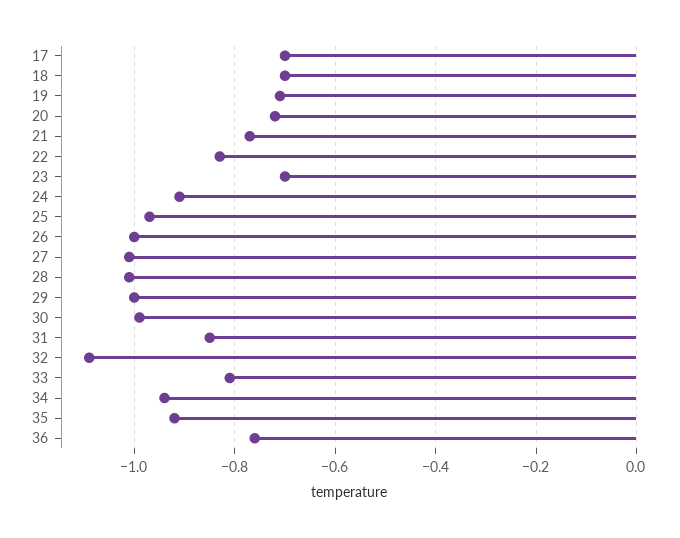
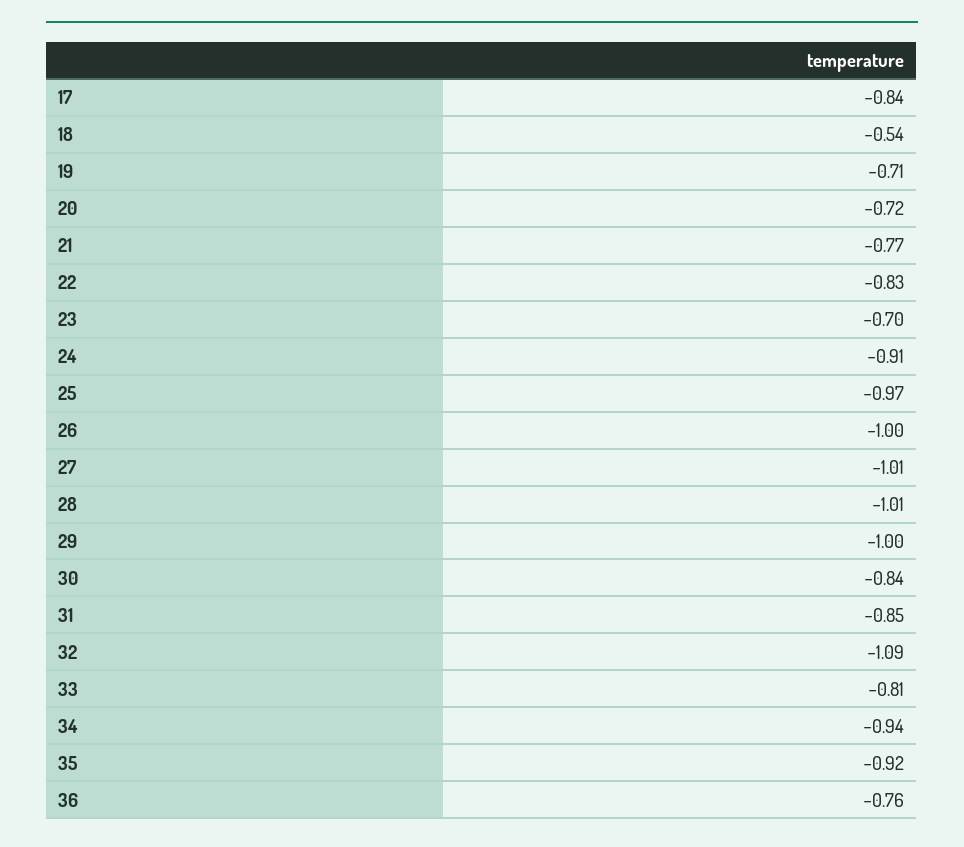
  {
-   "17": -0.7,
+   "17": -0.84,
-   "18": -0.7,
+   "18": -0.54,
    "19": -0.71,
    "20": -0.72,
    "21": -0.77,
    "22": -0.83,
    "23": -0.7,
    "24": -0.91,
    "25": -0.97,
    "26": -1,
    "27": -1.01,
    "28": -1.01,
    "29": -1,
-   "30": -1,
+   "30": -0.84,
    "31": -0.85,
    "32": -1.09,
    "33": -0.81,
    "34": -0.94,
    "35": -0.92,
    "36": -0.76
  }

